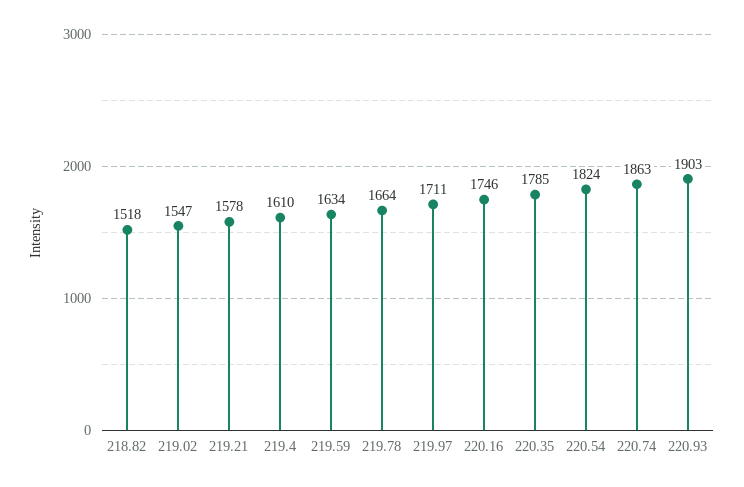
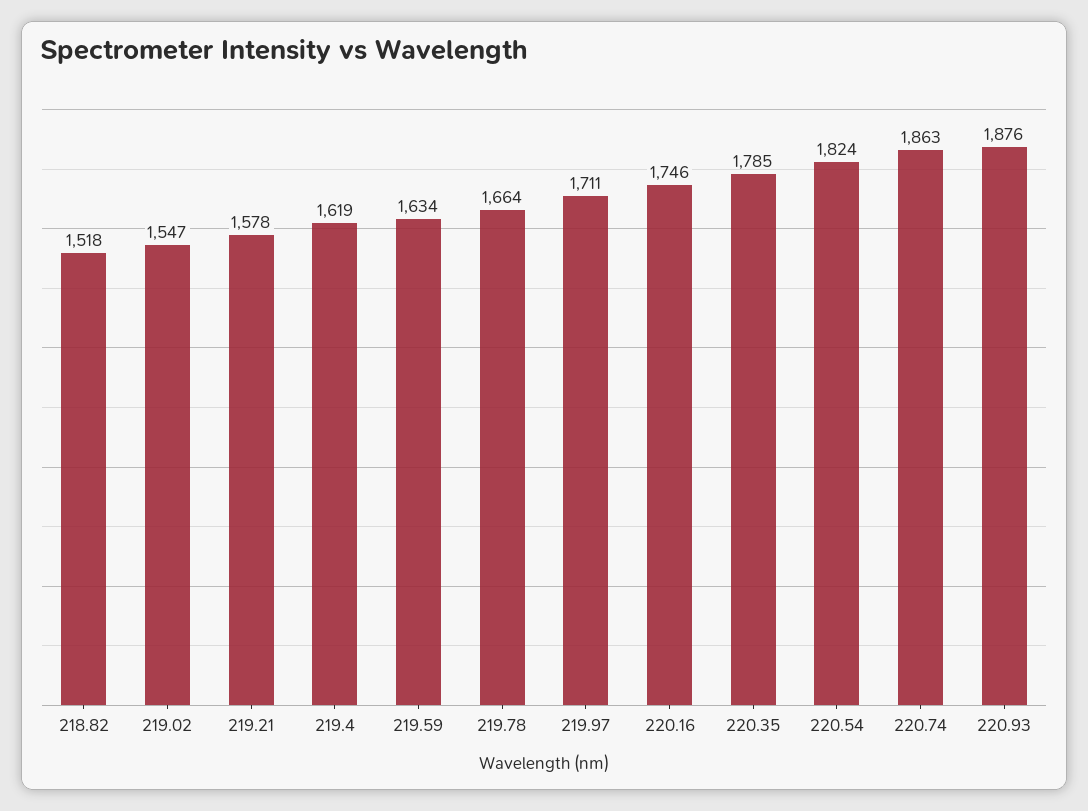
  {
    "218.82": 1518,
    "219.02": 1547,
    "219.21": 1578,
-   "219.4": 1610,
+   "219.4": 1619,
    "219.59": 1634,
    "219.78": 1664,
    "219.97": 1711,
    "220.16": 1746,
    "220.35": 1785,
    "220.54": 1824,
    "220.74": 1863,
-   "220.93": 1903
+   "220.93": 1876
  }

